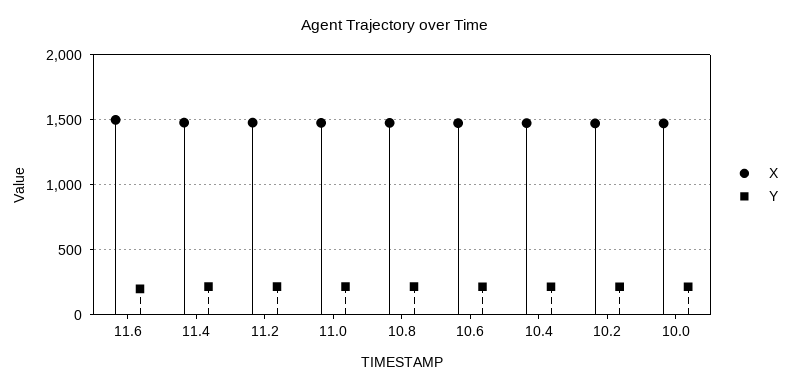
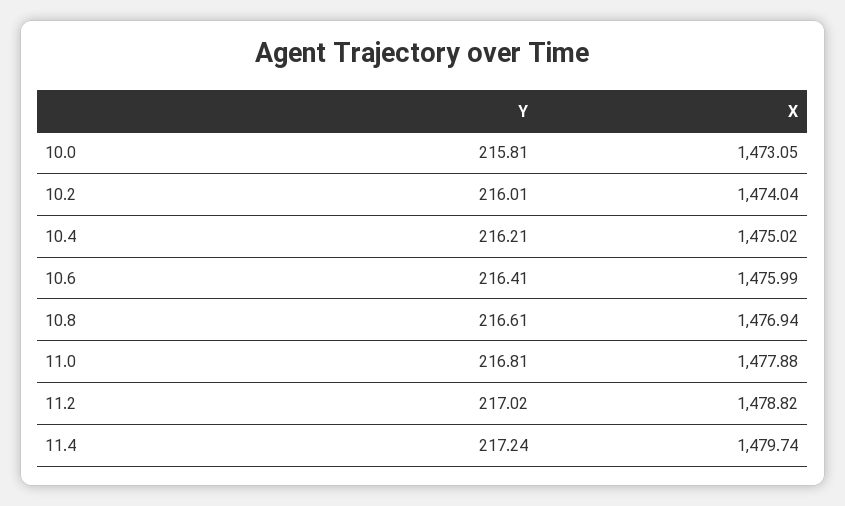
  {
    "X": {
-     "11.6": 1500,
      "11.4": 1479.74,
      "11.2": 1478.82,
      "11.0": 1477.88,
      "10.8": 1476.94,
      "10.6": 1475.99,
      "10.4": 1475.02,
      "10.2": 1474.04,
      "10.0": 1473.05
    },
    "Y": {
-     "11.6": 200,
      "11.4": 217.24,
      "11.2": 217.02,
      "11.0": 216.81,
      "10.8": 216.61,
      "10.6": 216.41,
      "10.4": 216.21,
      "10.2": 216.01,
      "10.0": 215.81
    }
  }

